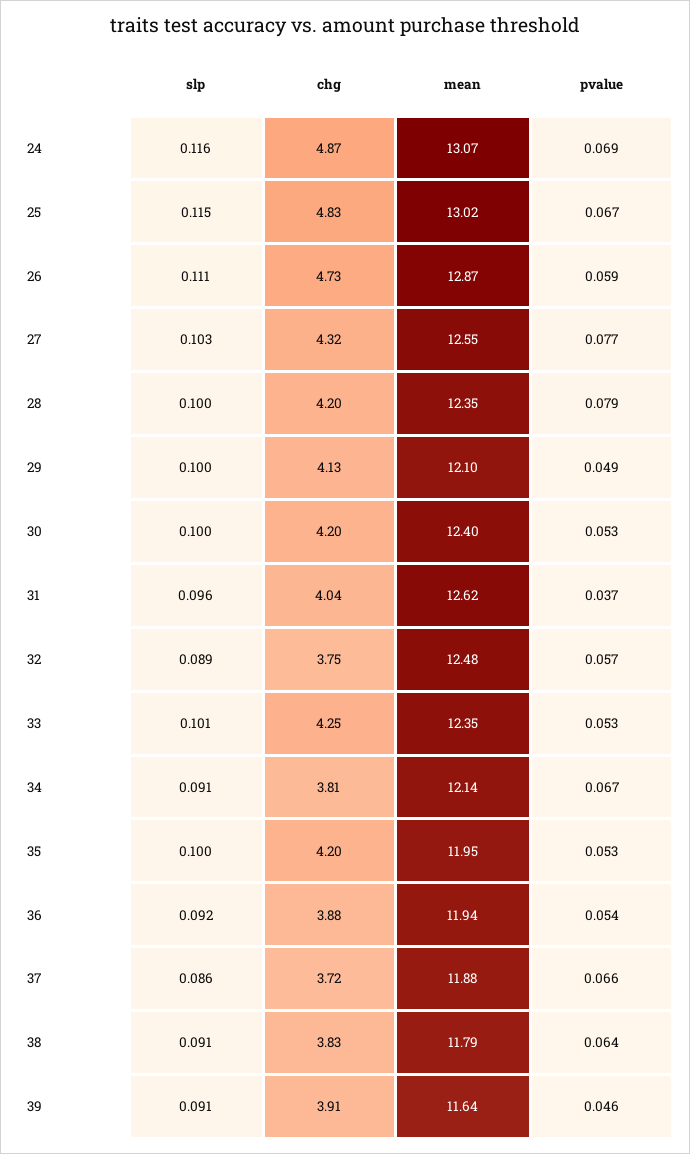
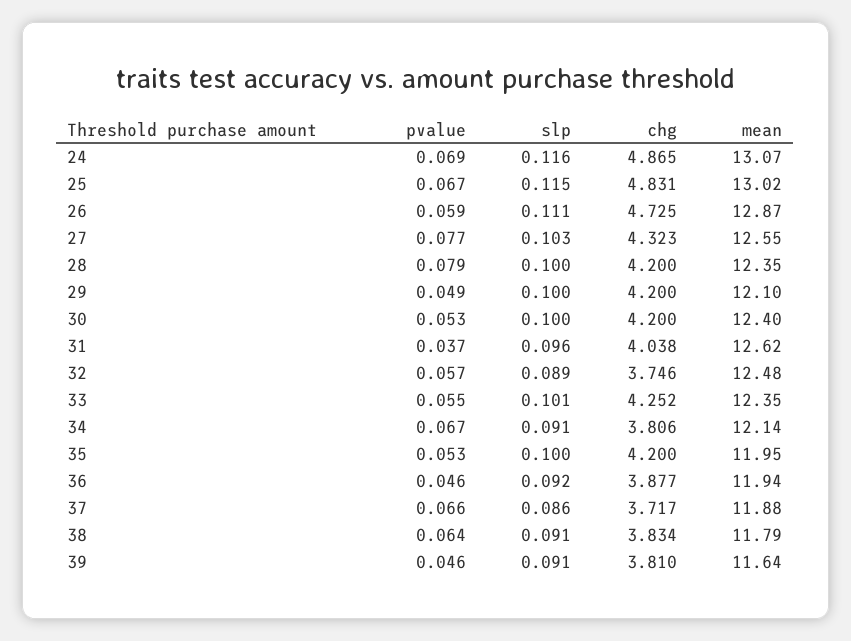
  {
    "slp": {
      "24": 0.116,
      "25": 0.115,
      "26": 0.111,
      "27": 0.103,
      "28": 0.1,
      "29": 0.1,
      "30": 0.1,
      "31": 0.096,
      "32": 0.089,
      "33": 0.101,
      "34": 0.091,
      "35": 0.1,
      "36": 0.092,
      "37": 0.086,
      "38": 0.091,
      "39": 0.091
    },
    "chg": {
      "24": 4.865,
      "25": 4.831,
      "26": 4.725,
      "27": 4.323,
      "28": 4.2,
-     "29": 4.13,
+     "29": 4.2,
      "30": 4.2,
      "31": 4.038,
      "32": 3.746,
      "33": 4.252,
      "34": 3.806,
      "35": 4.2,
      "36": 3.877,
      "37": 3.717,
      "38": 3.834,
-     "39": 3.91
+     "39": 3.81
    },
    "mean": {
      "24": 13.07,
      "25": 13.02,
      "26": 12.87,
      "27": 12.55,
      "28": 12.35,
      "29": 12.1,
      "30": 12.4,
      "31": 12.62,
      "32": 12.48,
      "33": 12.35,
      "34": 12.14,
      "35": 11.95,
      "36": 11.94,
      "37": 11.88,
      "38": 11.79,
      "39": 11.64
    },
    "pvalue": {
      "24": 0.069,
      "25": 0.067,
      "26": 0.059,
      "27": 0.077,
      "28": 0.079,
      "29": 0.049,
      "30": 0.053,
      "31": 0.037,
      "32": 0.057,
-     "33": 0.053,
+     "33": 0.055,
      "34": 0.067,
      "35": 0.053,
-     "36": 0.054,
+     "36": 0.046,
      "37": 0.066,
      "38": 0.064,
      "39": 0.046
    }
  }

